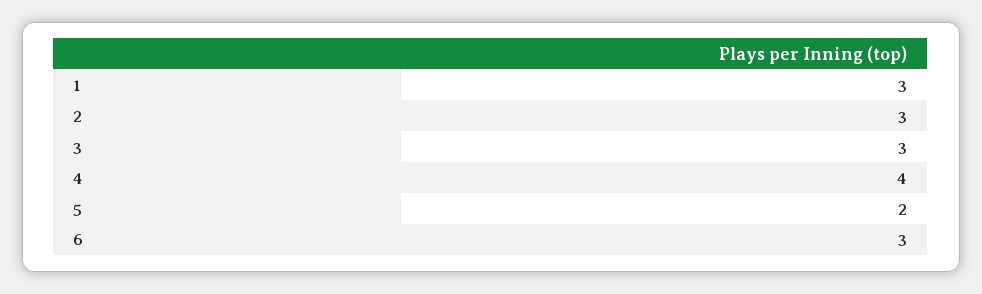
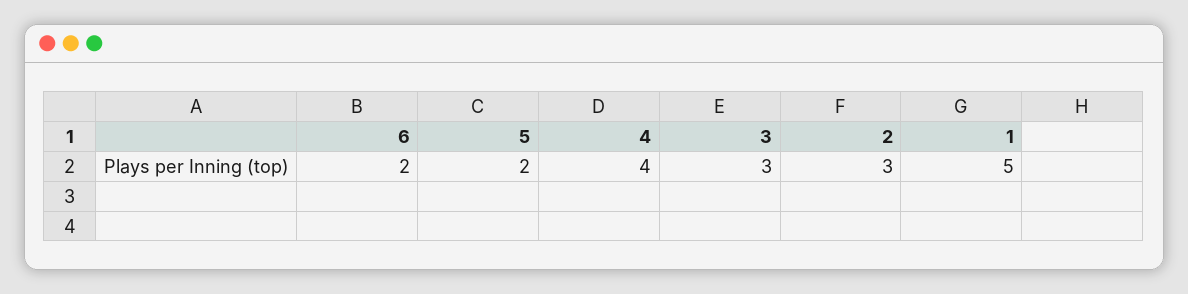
  {
-   "1": 3,
+   "1": 5,
    "2": 3,
    "3": 3,
    "4": 4,
    "5": 2,
-   "6": 3
+   "6": 2
  }

